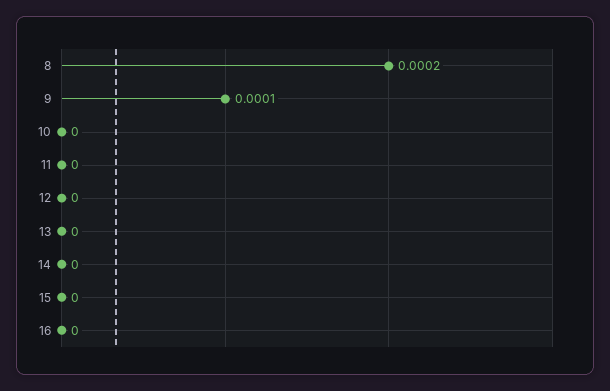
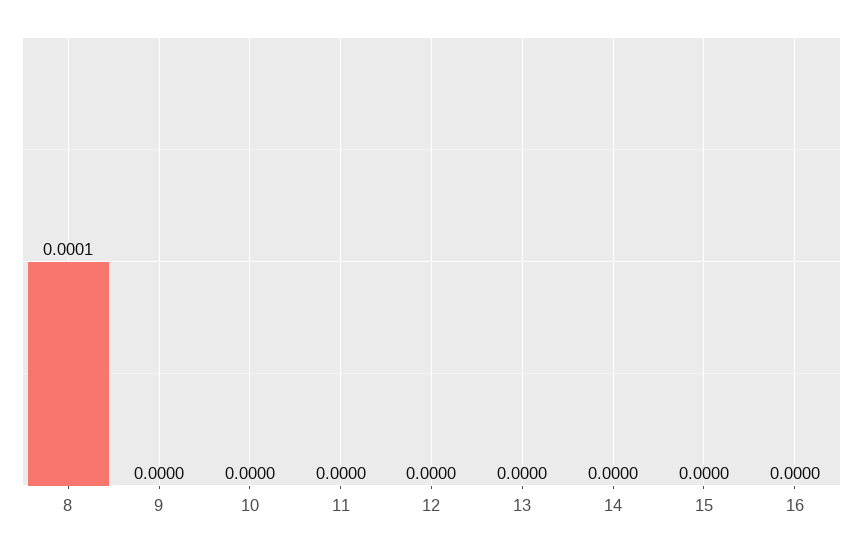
  {
-   "8": 0.0002,
+   "8": 0.0001,
-   "9": 0.0001,
+   "9": 0,
    "10": 0,
    "11": 0,
    "12": 0,
    "13": 0,
    "14": 0,
    "15": 0,
    "16": 0
  }

